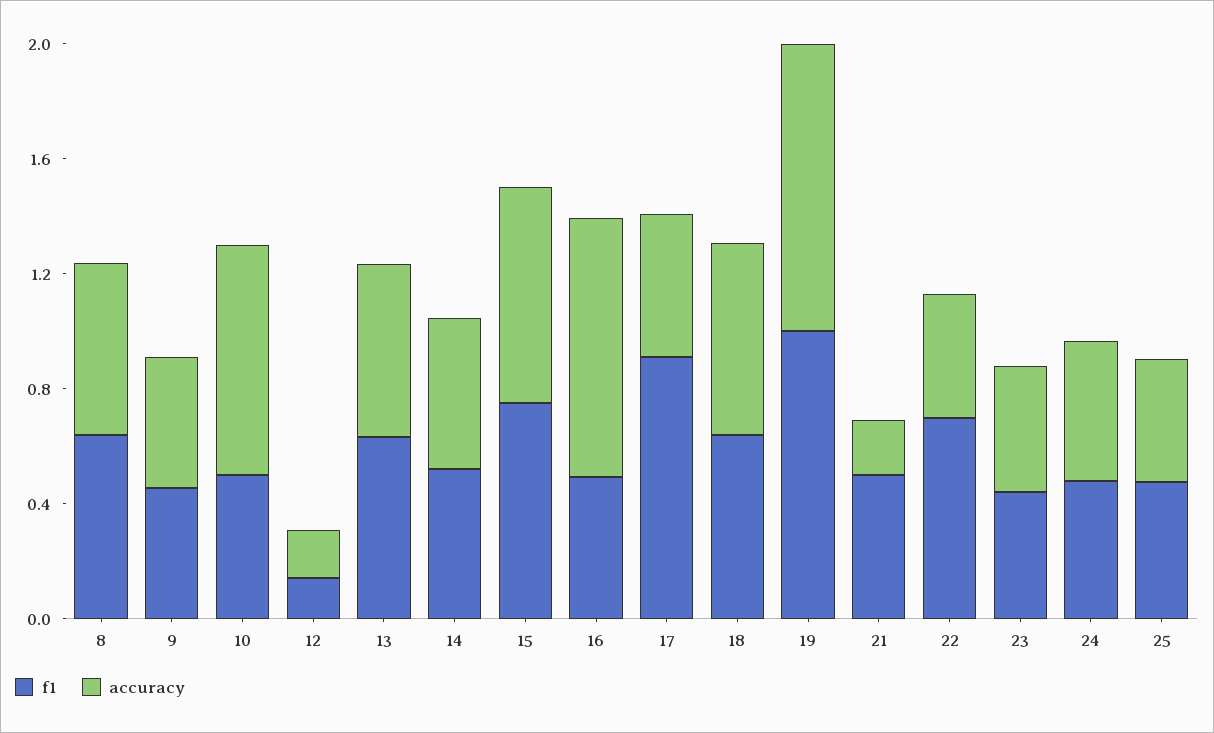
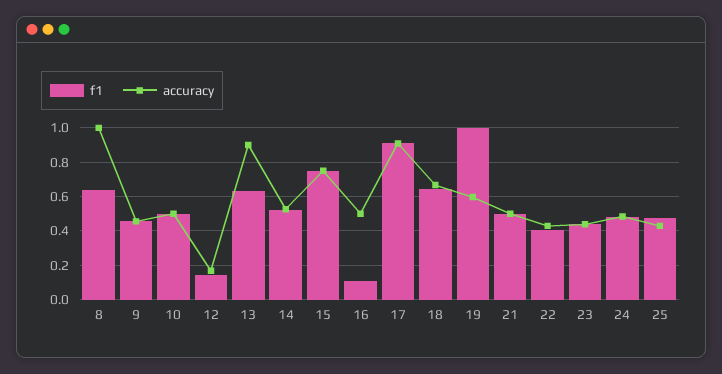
  {
    "f1": {
      "8": 0.65,
      "9": 0.45,
      "10": 0.5,
      "12": 0.15,
      "13": 0.65,
      "14": 0.5,
      "15": 0.75,
-     "16": 0.5,
+     "16": 0.1,
      "17": 0.9,
      "18": 0.65,
      "19": 1,
      "21": 0.5,
-     "22": 0.7,
+     "22": 0.4,
      "23": 0.45,
      "24": 0.5,
      "25": 0.5
    },
    "accuracy": {
-     "8": 0.6,
+     "8": 1,
      "9": 0.45,
-     "10": 0.8,
+     "10": 0.5,
      "12": 0.15,
-     "13": 0.6,
+     "13": 0.9,
      "14": 0.55,
      "15": 0.75,
-     "16": 0.9,
+     "16": 0.5,
-     "17": 0.5,
+     "17": 0.9,
      "18": 0.65,
-     "19": 1,
+     "19": 0.6,
-     "21": 0.2,
+     "21": 0.5,
      "22": 0.45,
      "23": 0.45,
      "24": 0.5,
      "25": 0.45
    }
  }

